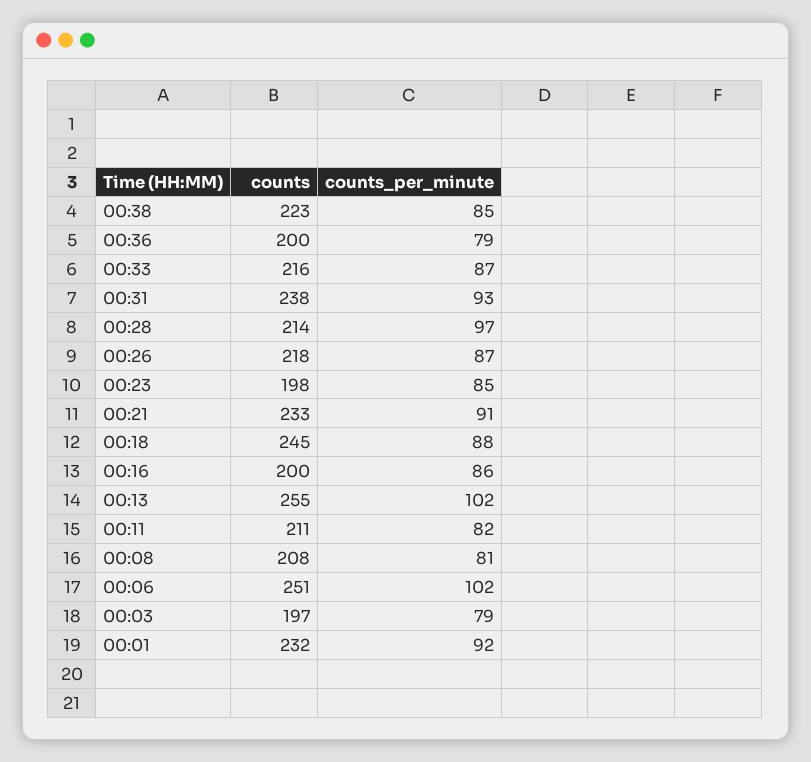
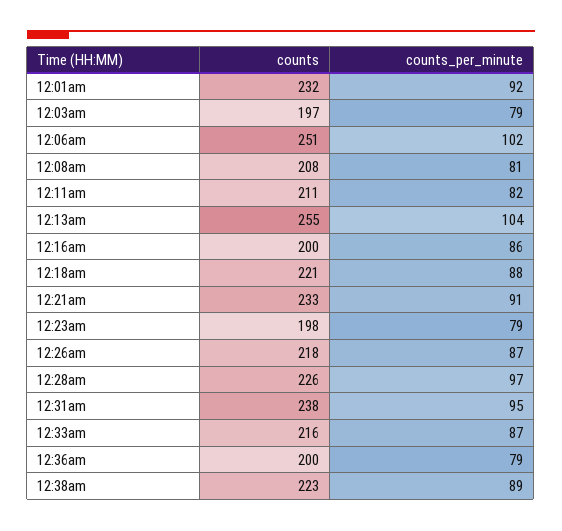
  {
    "counts": {
      "00:38": 223,
      "00:36": 200,
      "00:33": 216,
      "00:31": 238,
-     "00:28": 214,
+     "00:28": 226,
      "00:26": 218,
      "00:23": 198,
      "00:21": 233,
-     "00:18": 245,
+     "00:18": 221,
      "00:16": 200,
      "00:13": 255,
      "00:11": 211,
      "00:08": 208,
      "00:06": 251,
      "00:03": 197,
      "00:01": 232
    },
    "counts_per_minute": {
-     "00:38": 85,
+     "00:38": 89,
      "00:36": 79,
      "00:33": 87,
-     "00:31": 93,
+     "00:31": 95,
      "00:28": 97,
      "00:26": 87,
-     "00:23": 85,
+     "00:23": 79,
      "00:21": 91,
      "00:18": 88,
      "00:16": 86,
-     "00:13": 102,
+     "00:13": 104,
      "00:11": 82,
      "00:08": 81,
      "00:06": 102,
      "00:03": 79,
      "00:01": 92
    }
  }

